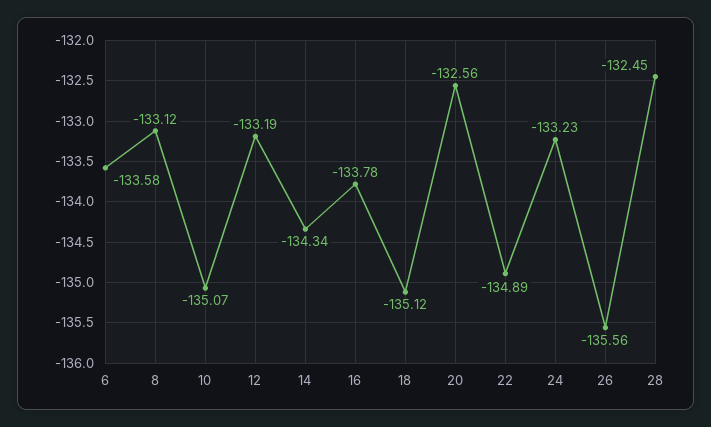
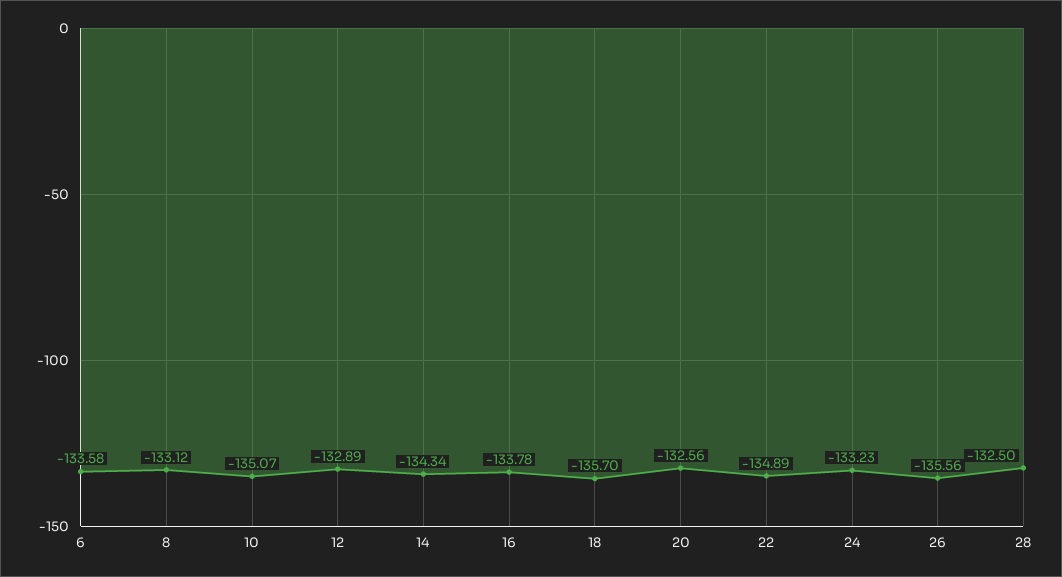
  {
    "6": -133.58,
    "8": -133.12,
    "10": -135.07,
-   "12": -133.19,
+   "12": -132.89,
    "14": -134.34,
    "16": -133.78,
-   "18": -135.12,
+   "18": -135.7,
    "20": -132.56,
    "22": -134.89,
    "24": -133.23,
    "26": -135.56,
-   "28": -132.45
+   "28": -132.5
  }

